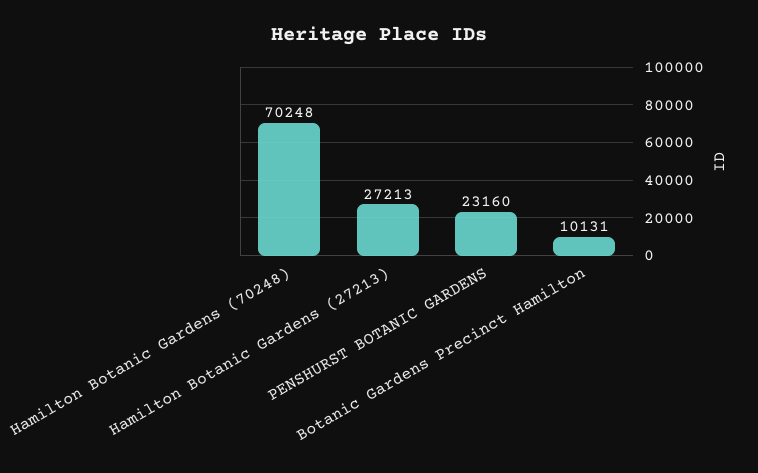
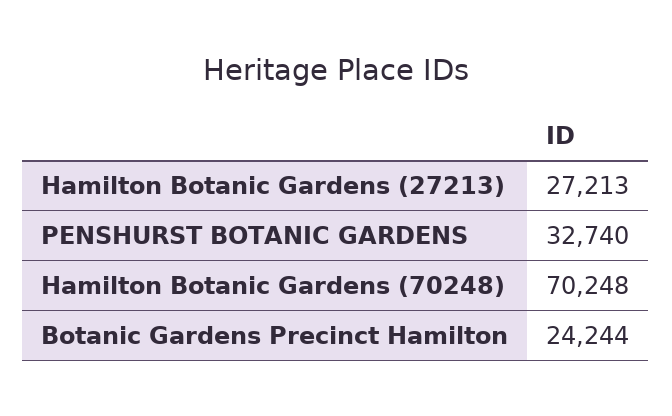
  {
    "Hamilton Botanic Gardens (70248)": 70248,
    "Hamilton Botanic Gardens (27213)": 27213,
-   "PENSHURST BOTANIC GARDENS": 23160,
+   "PENSHURST BOTANIC GARDENS": 32740,
-   "Botanic Gardens Precinct Hamilton": 10131
+   "Botanic Gardens Precinct Hamilton": 24244
  }

